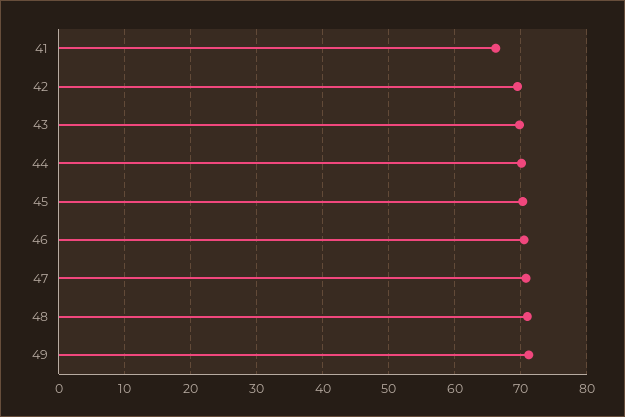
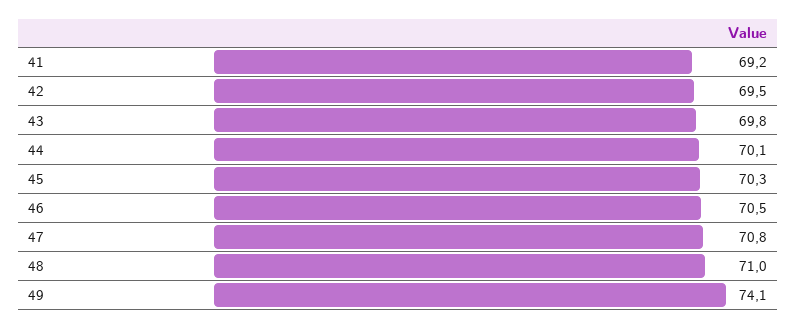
  {
-   "41": 66,
+   "41": 69.2,
    "42": 69.5,
    "43": 69.8,
    "44": 70.1,
    "45": 70.3,
    "46": 70.5,
    "47": 70.8,
    "48": 71,
-   "49": 71
+   "49": 74.1
  }

